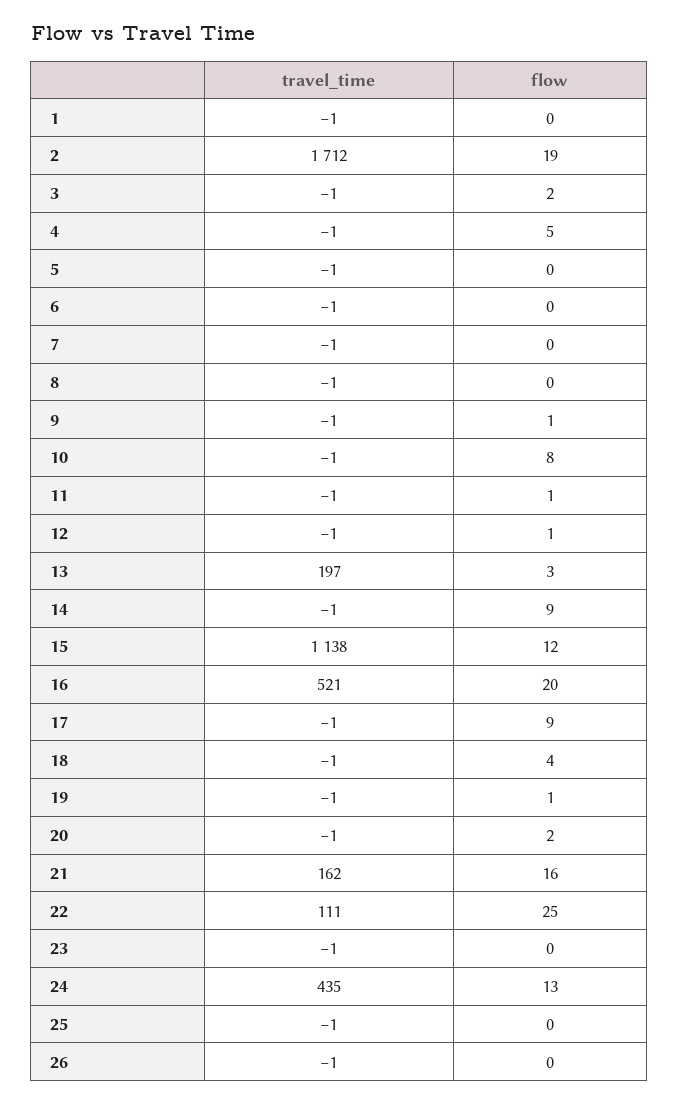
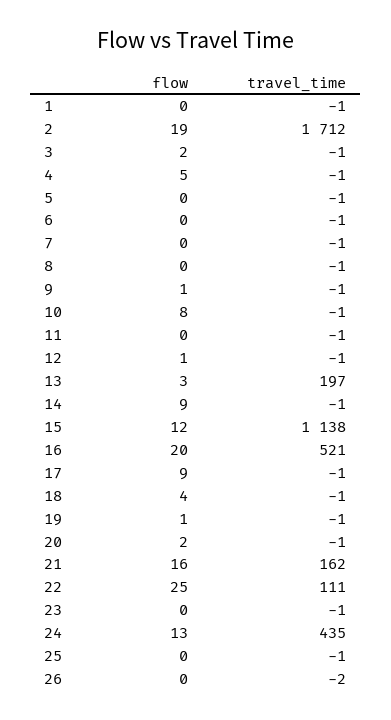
  {
    "travel_time": {
      "1": -1,
      "2": 1712,
      "3": -1,
      "4": -1,
      "5": -1,
      "6": -1,
      "7": -1,
      "8": -1,
      "9": -1,
      "10": -1,
      "11": -1,
      "12": -1,
      "13": 197,
      "14": -1,
      "15": 1138,
      "16": 521,
      "17": -1,
      "18": -1,
      "19": -1,
      "20": -1,
      "21": 162,
      "22": 111,
      "23": -1,
      "24": 435,
      "25": -1,
-     "26": -1
+     "26": -2
    },
    "flow": {
      "1": 0,
      "2": 19,
      "3": 2,
      "4": 5,
      "5": 0,
      "6": 0,
      "7": 0,
      "8": 0,
      "9": 1,
      "10": 8,
-     "11": 1,
+     "11": 0,
      "12": 1,
      "13": 3,
      "14": 9,
      "15": 12,
      "16": 20,
      "17": 9,
      "18": 4,
      "19": 1,
      "20": 2,
      "21": 16,
      "22": 25,
      "23": 0,
      "24": 13,
      "25": 0,
      "26": 0
    }
  }

